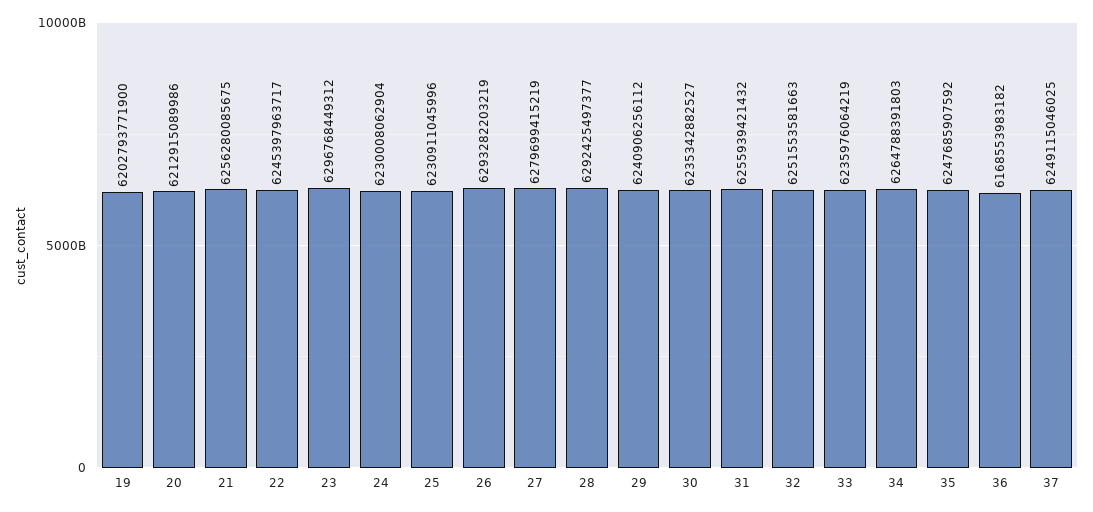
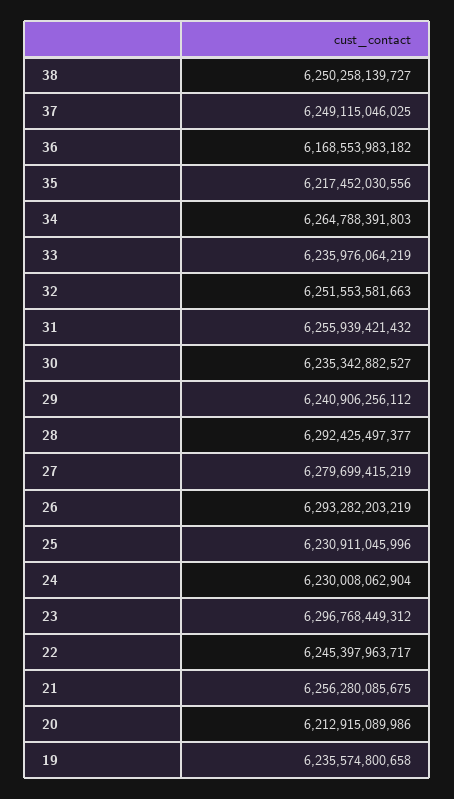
  {
-   "19": 6202793771900,
+   "19": 6235574800658,
    "20": 6212915089986,
    "21": 6256280085675,
    "22": 6245397963717,
    "23": 6296768449312,
    "24": 6230008062904,
    "25": 6230911045996,
    "26": 6293282203219,
    "27": 6279699415219,
    "28": 6292425497377,
    "29": 6240906256112,
    "30": 6235342882527,
    "31": 6255939421432,
    "32": 6251553581663,
    "33": 6235976064219,
    "34": 6264788391803,
-   "35": 6247685907592,
+   "35": 6217452030556,
    "36": 6168553983182,
-   "37": 6249115046025
+   "37": 6249115046025,
+   "38": 6250258139727
  }

